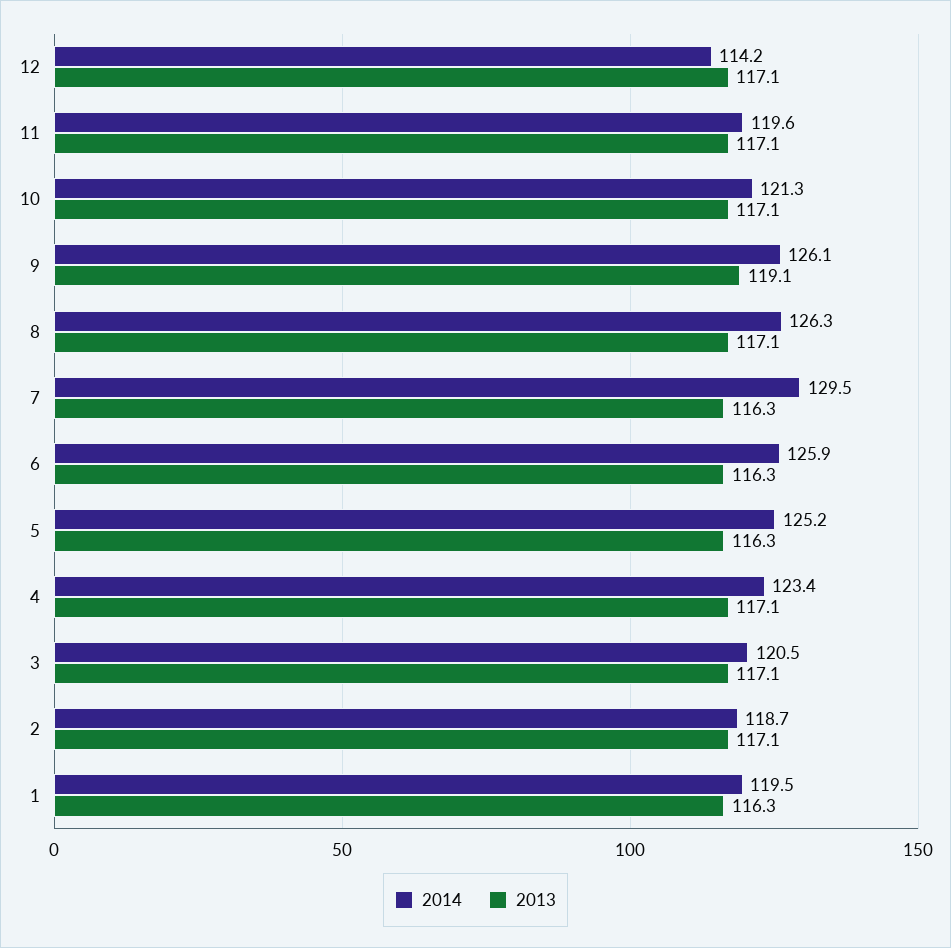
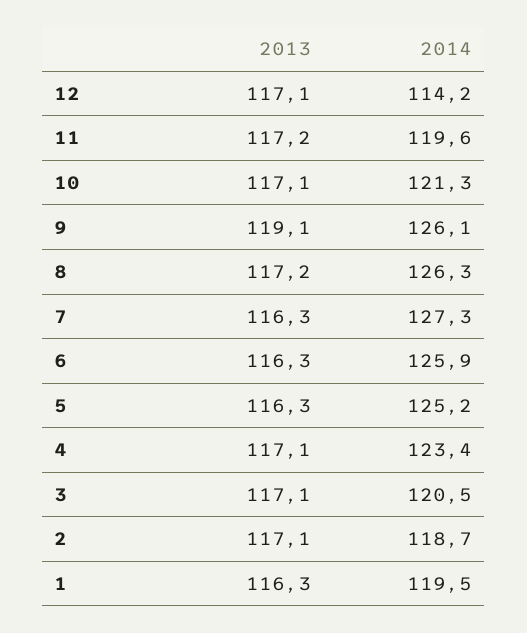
  {
    "2014": {
      "12": 114.2,
      "11": 119.6,
      "10": 121.3,
      "9": 126.1,
      "8": 126.3,
-     "7": 129.5,
+     "7": 127.3,
      "6": 125.9,
      "5": 125.2,
      "4": 123.4,
      "3": 120.5,
      "2": 118.7,
      "1": 119.5
    },
    "2013": {
      "12": 117.1,
-     "11": 117.1,
+     "11": 117.2,
      "10": 117.1,
      "9": 119.1,
-     "8": 117.1,
+     "8": 117.2,
      "7": 116.3,
      "6": 116.3,
      "5": 116.3,
      "4": 117.1,
      "3": 117.1,
      "2": 117.1,
      "1": 116.3
    }
  }

